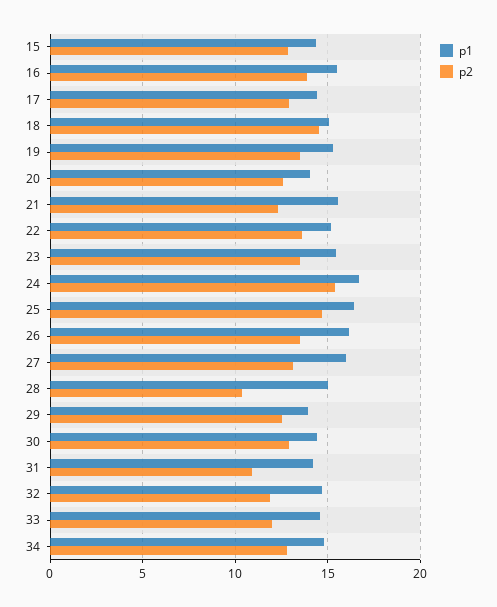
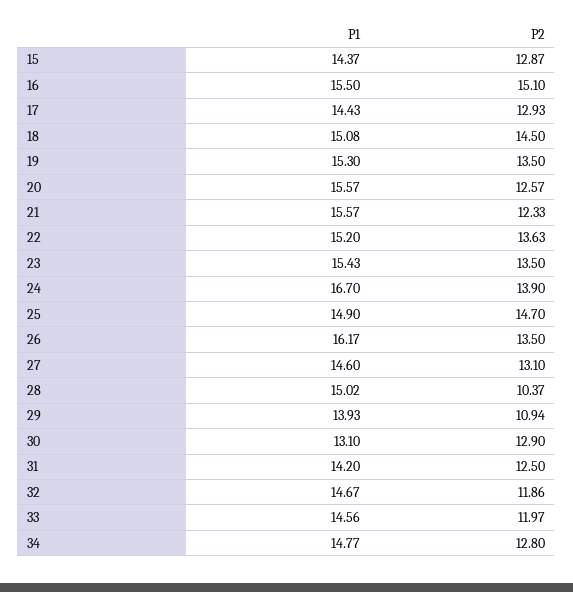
  {
    "p1": {
      "15": 14.37,
      "16": 15.5,
      "17": 14.43,
      "18": 15.08,
      "19": 15.3,
-     "20": 14,
+     "20": 15.57,
      "21": 15.57,
      "22": 15.2,
      "23": 15.43,
      "24": 16.7,
-     "25": 16.5,
+     "25": 14.9,
      "26": 16.17,
-     "27": 16,
+     "27": 14.6,
      "28": 15.02,
      "29": 13.93,
-     "30": 14.5,
+     "30": 13.1,
      "31": 14.2,
      "32": 14.67,
      "33": 14.56,
      "34": 14.77
    },
    "p2": {
      "15": 12.87,
-     "16": 14,
+     "16": 15.1,
      "17": 12.93,
      "18": 14.5,
      "19": 13.5,
      "20": 12.57,
      "21": 12.33,
      "22": 13.63,
      "23": 13.5,
-     "24": 15.5,
+     "24": 13.9,
      "25": 14.7,
      "26": 13.5,
      "27": 13.1,
      "28": 10.37,
-     "29": 12.5,
+     "29": 10.94,
      "30": 12.9,
-     "31": 11,
+     "31": 12.5,
      "32": 11.86,
      "33": 11.97,
      "34": 12.8
    }
  }

